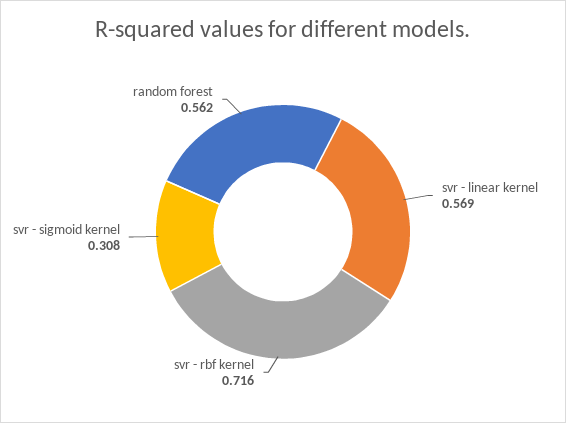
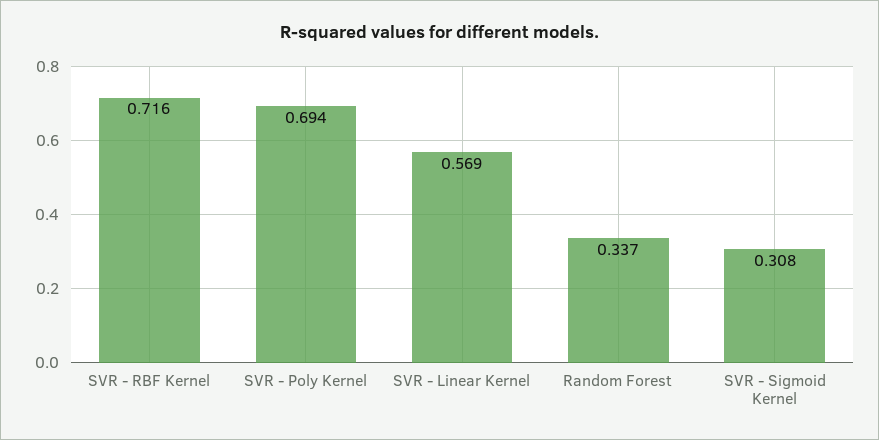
  {
    "svr - linear kernel": 0.569,
    "svr - rbf kernel": 0.716,
    "svr - sigmoid kernel": 0.308,
-   "random forest": 0.562
+   "random forest": 0.337,
+   "SVR - Poly Kernel": 0.694
  }

